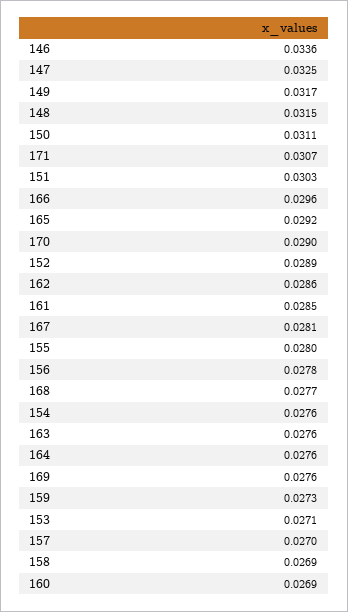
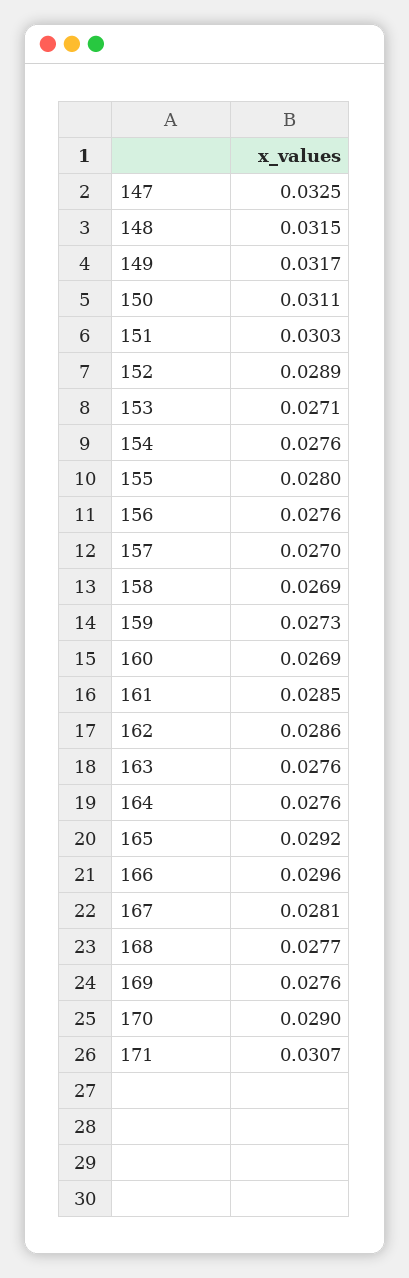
  {
-   "146": 0.0336,
    "147": 0.0325,
    "149": 0.0317,
    "148": 0.0315,
    "150": 0.0311,
    "171": 0.0307,
    "151": 0.0303,
    "166": 0.0296,
    "165": 0.0292,
    "170": 0.029,
    "152": 0.0289,
    "162": 0.0286,
    "161": 0.0285,
    "167": 0.0281,
    "155": 0.028,
-   "156": 0.0278,
+   "156": 0.0276,
    "168": 0.0277,
    "154": 0.0276,
    "163": 0.0276,
    "164": 0.0276,
    "169": 0.0276,
    "159": 0.0273,
    "153": 0.0271,
    "157": 0.027,
    "158": 0.0269,
    "160": 0.0269
  }

